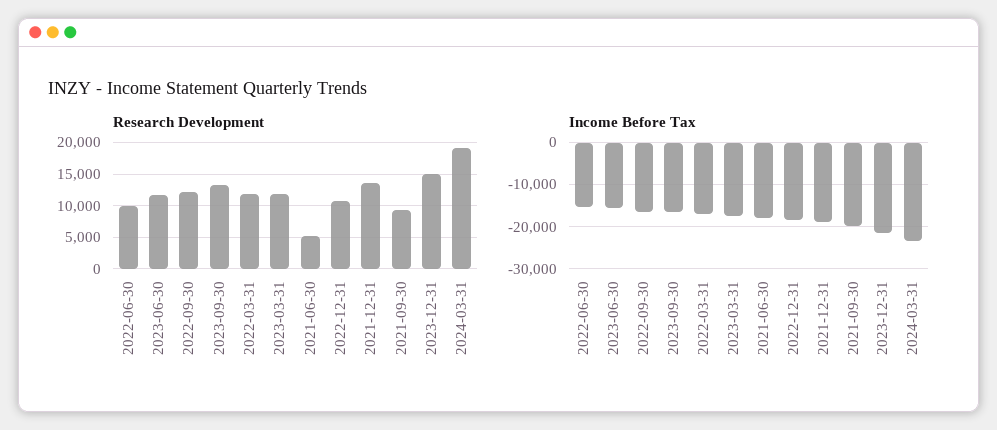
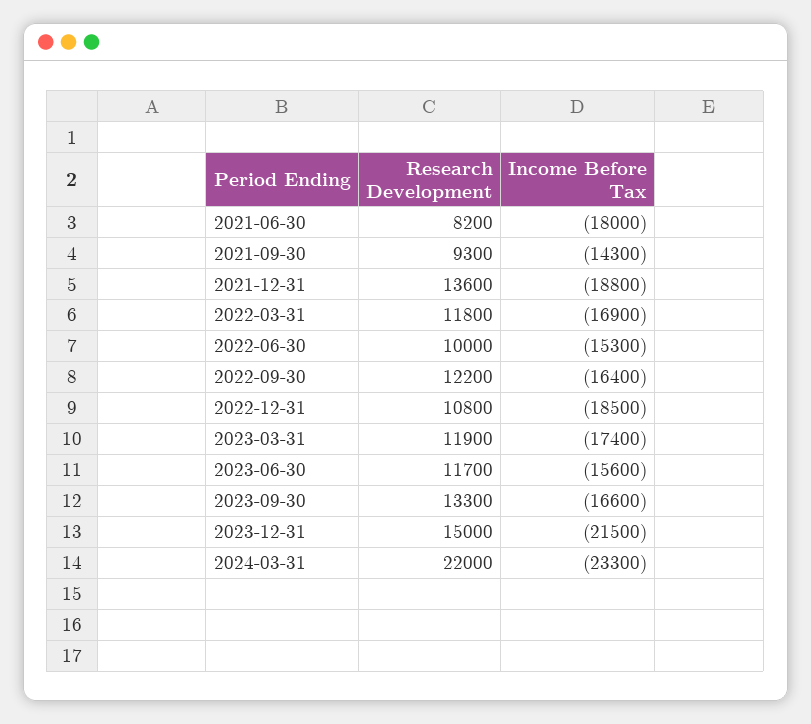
  {
    "Research Development": {
      "2022-06-30": 10000,
      "2023-06-30": 11700,
      "2022-09-30": 12200,
      "2023-09-30": 13300,
      "2022-03-31": 11800,
      "2023-03-31": 11900,
-     "2021-06-30": 5000,
+     "2021-06-30": 8200,
      "2022-12-31": 10800,
      "2021-12-31": 13600,
      "2021-09-30": 9300,
      "2023-12-31": 15000,
-     "2024-03-31": 19000
+     "2024-03-31": 22000
    },
    "Income Before Tax": {
      "2022-06-30": -15300,
      "2023-06-30": -15600,
      "2022-09-30": -16400,
      "2023-09-30": -16600,
      "2022-03-31": -16900,
      "2023-03-31": -17400,
      "2021-06-30": -18000,
      "2022-12-31": -18500,
      "2021-12-31": -18800,
-     "2021-09-30": -20000,
+     "2021-09-30": -14300,
      "2023-12-31": -21500,
      "2024-03-31": -23300
    }
  }

